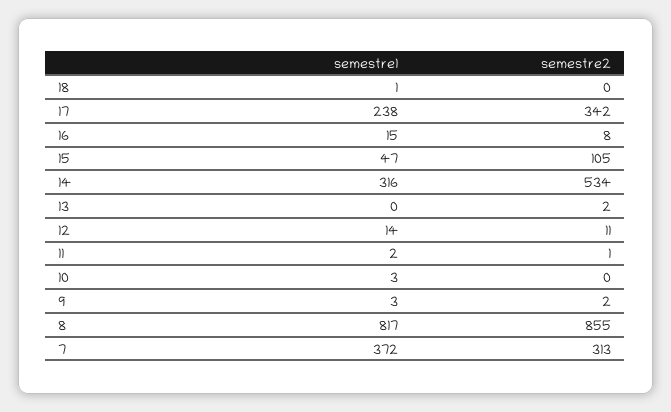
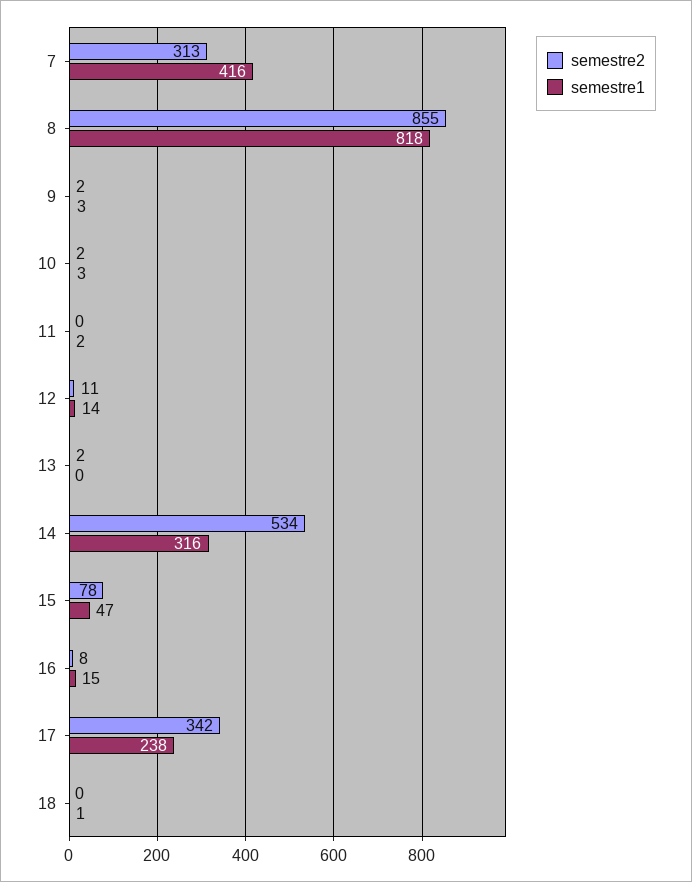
  {
    "semestre1": {
      "18": 1,
      "17": 238,
      "16": 15,
      "15": 47,
      "14": 316,
      "13": 0,
      "12": 14,
      "11": 2,
      "10": 3,
      "9": 3,
-     "8": 817,
+     "8": 818,
-     "7": 372
+     "7": 416
    },
    "semestre2": {
      "18": 0,
      "17": 342,
      "16": 8,
-     "15": 105,
+     "15": 78,
      "14": 534,
      "13": 2,
      "12": 11,
-     "11": 1,
+     "11": 0,
-     "10": 0,
+     "10": 2,
      "9": 2,
      "8": 855,
      "7": 313
    }
  }

